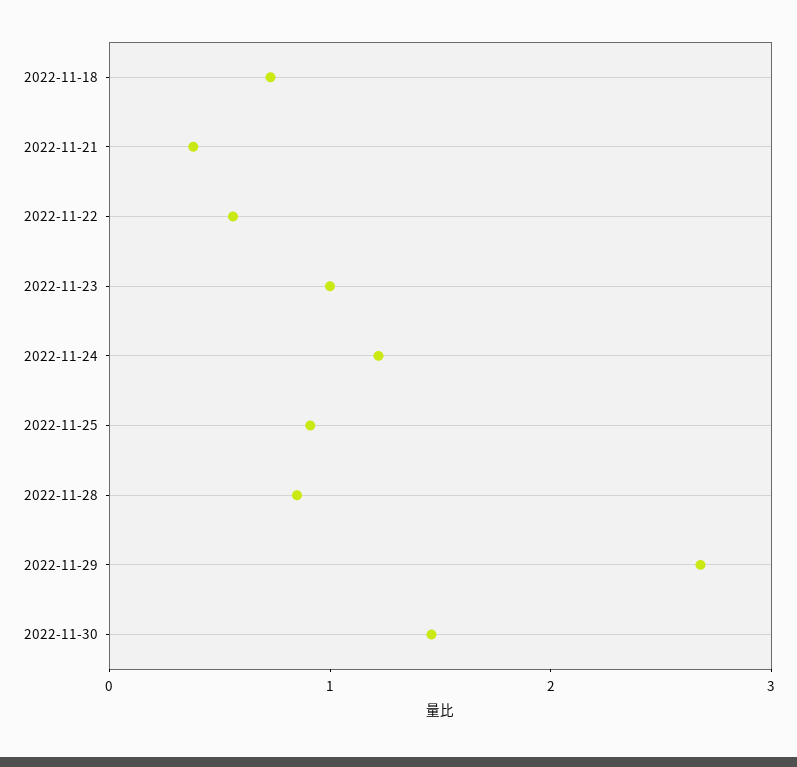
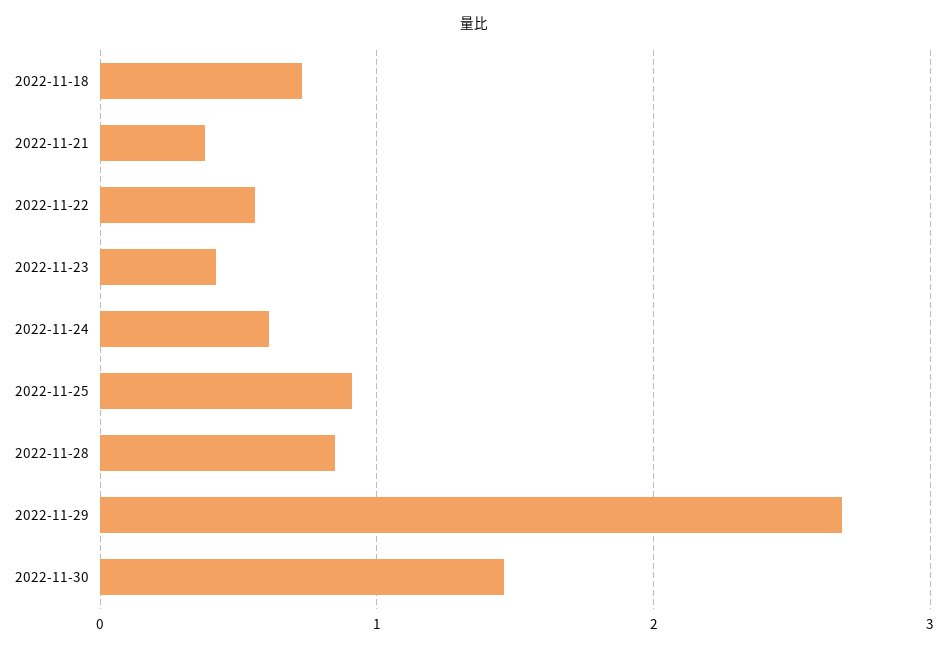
  {
    "2022-11-18": 0.7,
    "2022-11-21": 0.4,
    "2022-11-22": 0.6,
-   "2022-11-23": 1,
+   "2022-11-23": 0.4,
-   "2022-11-24": 1.2,
+   "2022-11-24": 0.6,
    "2022-11-25": 0.9,
    "2022-11-28": 0.9,
    "2022-11-29": 2.7,
    "2022-11-30": 1.5
  }

